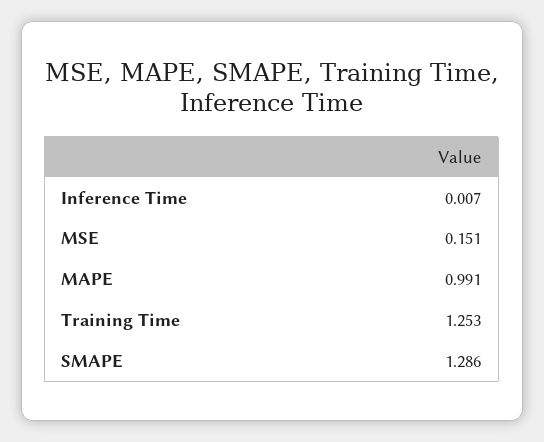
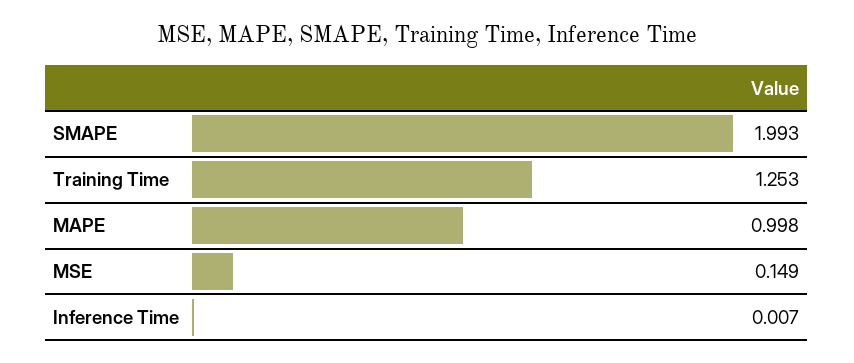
  {
    "Inference Time": 0.007,
-   "MSE": 0.151,
+   "MSE": 0.149,
-   "MAPE": 0.991,
+   "MAPE": 0.998,
    "Training Time": 1.253,
-   "SMAPE": 1.286
+   "SMAPE": 1.993
  }

